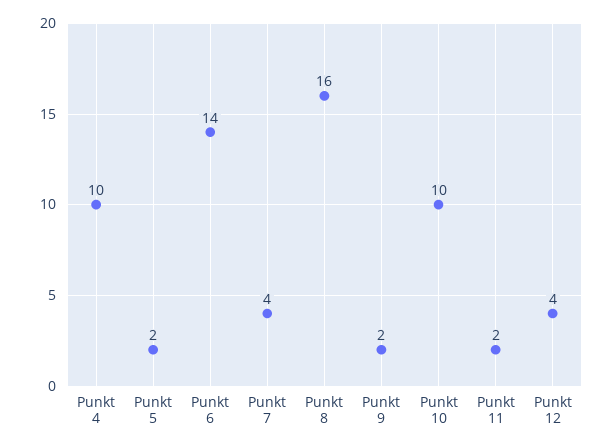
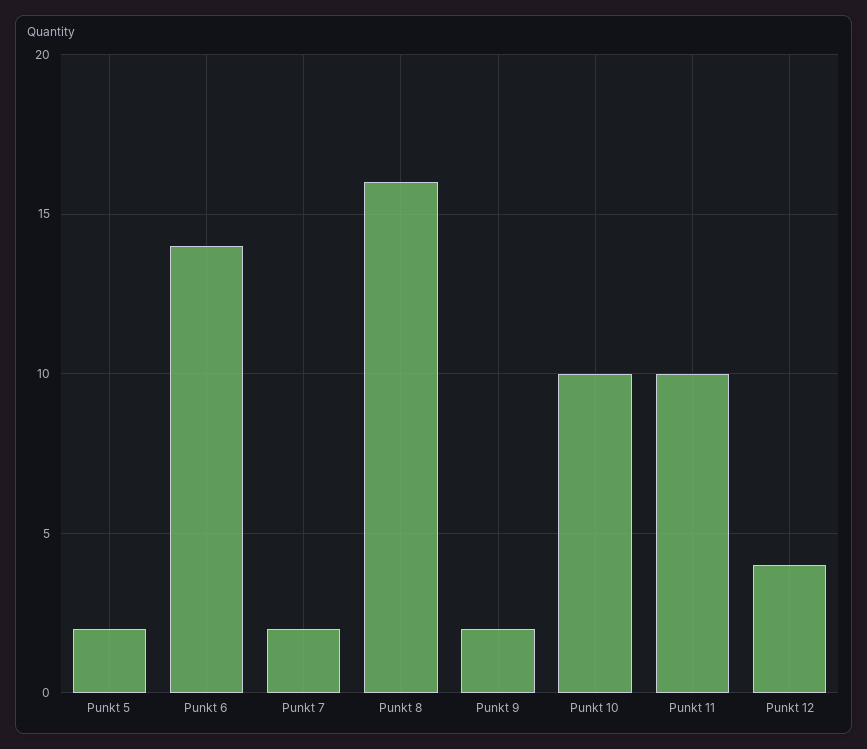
  {
-   "Punkt 4": 10,
    "Punkt 5": 2,
    "Punkt 6": 14,
-   "Punkt 7": 4,
+   "Punkt 7": 2,
    "Punkt 8": 16,
    "Punkt 9": 2,
    "Punkt 10": 10,
-   "Punkt 11": 2,
+   "Punkt 11": 10,
    "Punkt 12": 4
  }

